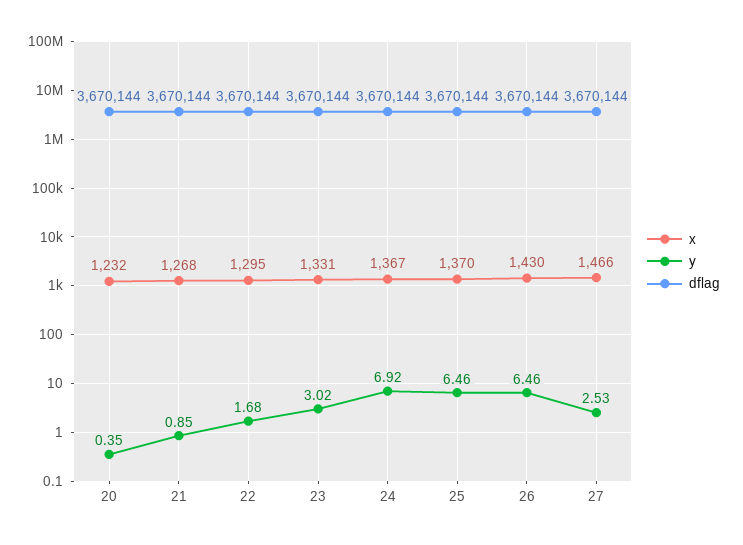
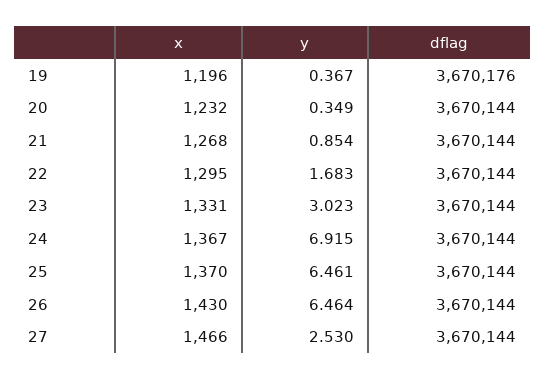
  {
    "x": {
      "20": 1232,
      "21": 1268,
      "22": 1295,
      "23": 1331,
      "24": 1367,
      "25": 1370,
      "26": 1430,
-     "27": 1466
+     "27": 1466,
+     "19": 1196
    },
    "y": {
      "20": 0.349,
      "21": 0.854,
      "22": 1.683,
      "23": 3.023,
      "24": 6.915,
      "25": 6.461,
      "26": 6.464,
-     "27": 2.53
+     "27": 2.53,
+     "19": 0.367
    },
    "dflag": {
      "20": 3670144,
      "21": 3670144,
      "22": 3670144,
      "23": 3670144,
      "24": 3670144,
      "25": 3670144,
      "26": 3670144,
-     "27": 3670144
+     "27": 3670144,
+     "19": 3670176
    }
  }

